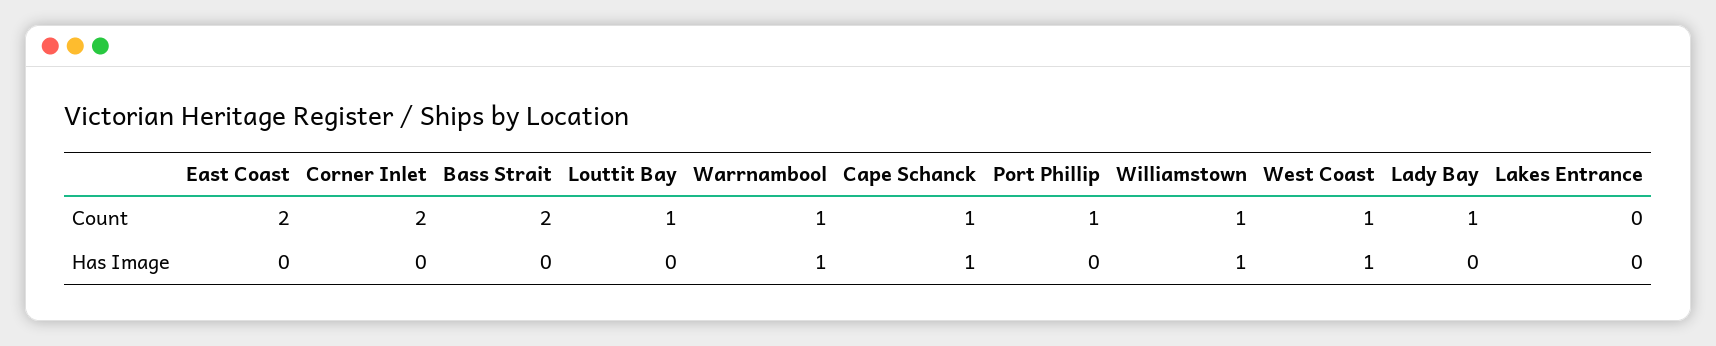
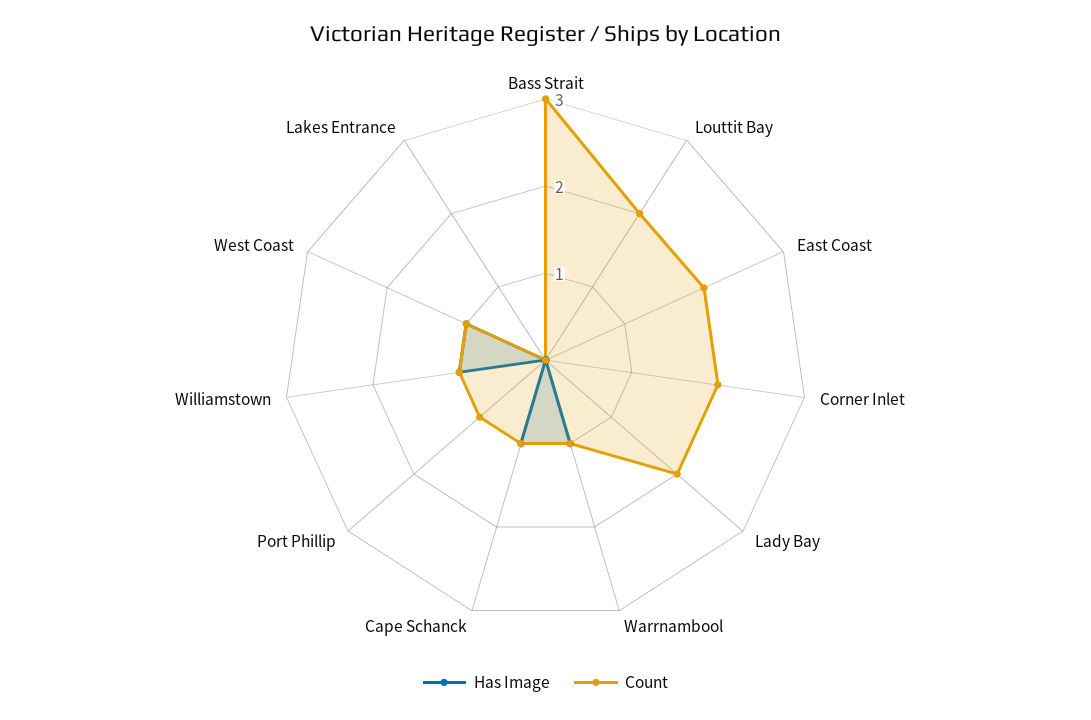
  {
    "Count": {
      "East Coast": 2,
      "Corner Inlet": 2,
-     "Bass Strait": 2,
+     "Bass Strait": 3,
-     "Louttit Bay": 1,
+     "Louttit Bay": 2,
      "Warrnambool": 1,
      "Cape Schanck": 1,
      "Port Phillip": 1,
      "Williamstown": 1,
      "West Coast": 1,
-     "Lady Bay": 1,
+     "Lady Bay": 2,
      "Lakes Entrance": 0
    },
    "Has Image": {
      "East Coast": 0,
      "Corner Inlet": 0,
      "Bass Strait": 0,
      "Louttit Bay": 0,
      "Warrnambool": 1,
      "Cape Schanck": 1,
      "Port Phillip": 0,
      "Williamstown": 1,
      "West Coast": 1,
      "Lady Bay": 0,
      "Lakes Entrance": 0
    }
  }

